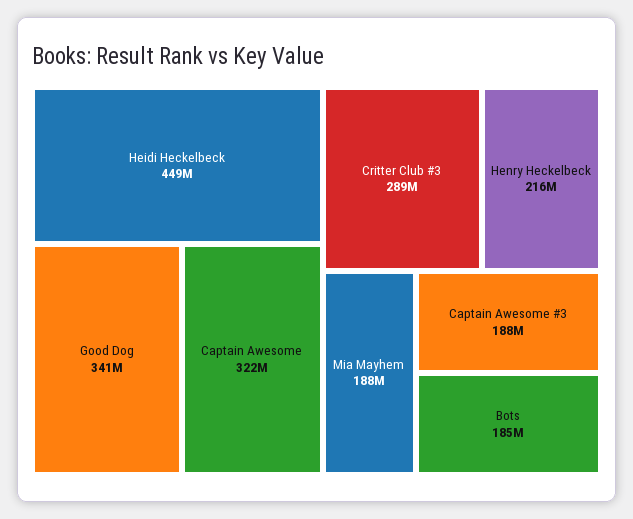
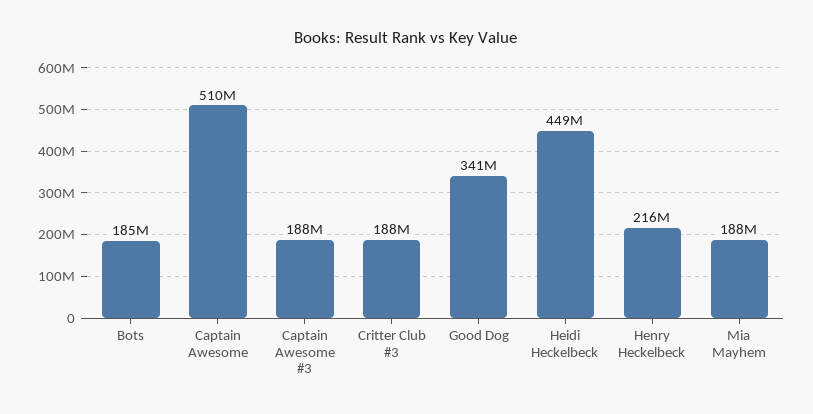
  {
    "Heidi Heckelbeck": 449000000,
    "Good Dog": 341000000,
-   "Captain Awesome": 322000000,
+   "Captain Awesome": 510000000,
-   "Critter Club #3": 289000000,
+   "Critter Club #3": 188000000,
    "Henry Heckelbeck": 216000000,
    "Mia Mayhem": 188000000,
    "Captain Awesome #3": 188000000,
    "Bots": 185000000
  }

